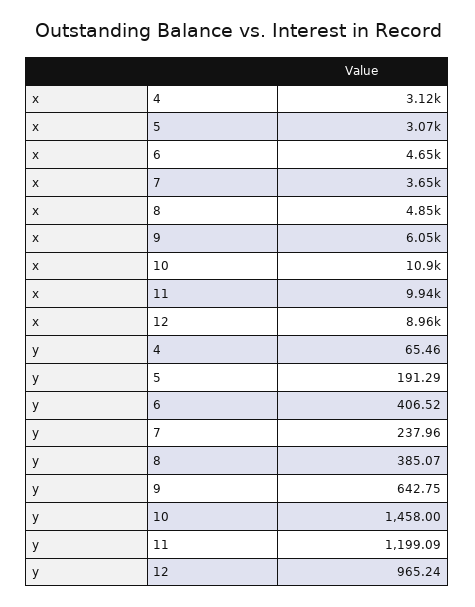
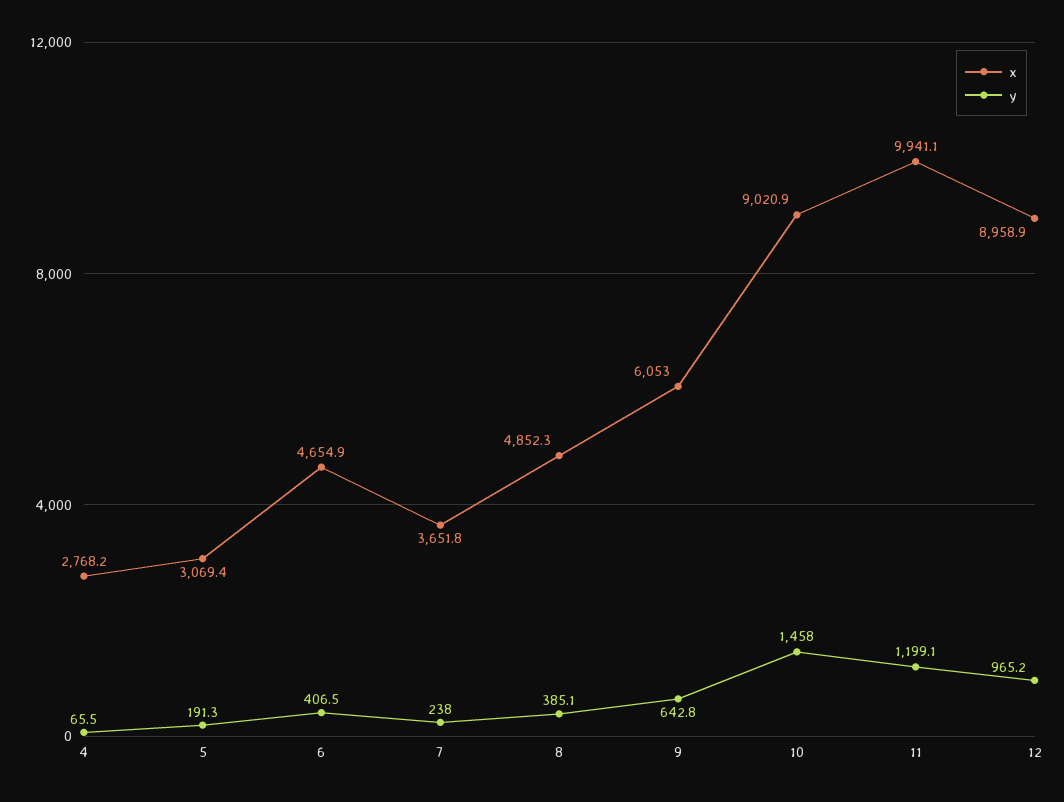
  {
    "x": {
-     "4": 3120,
+     "4": 2768.2,
      "5": 3069.4,
      "6": 4654.9,
      "7": 3651.8,
      "8": 4852.3,
      "9": 6053,
-     "10": 10900,
+     "10": 9020.9,
      "11": 9941.1,
      "12": 8958.9
    },
    "y": {
      "4": 65.46,
      "5": 191.29,
      "6": 406.52,
      "7": 237.96,
      "8": 385.07,
      "9": 642.75,
      "10": 1458,
      "11": 1199.09,
      "12": 965.24
    }
  }

